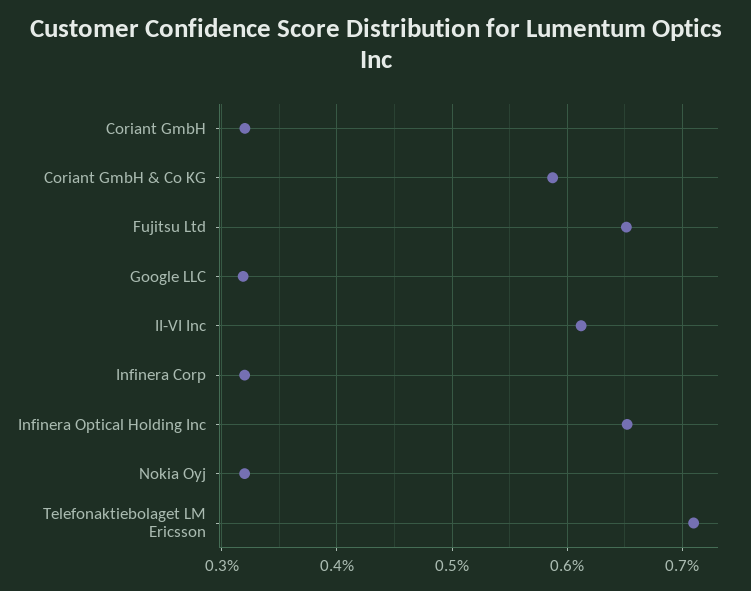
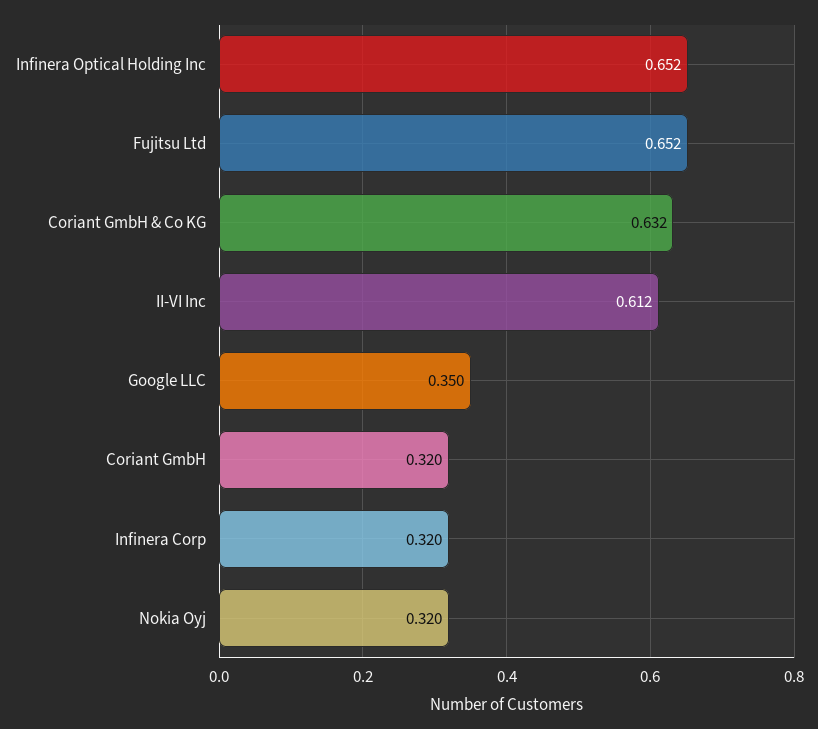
  {
    "Coriant GmbH": 0.32,
-   "Coriant GmbH & Co KG": 0.59,
+   "Coriant GmbH & Co KG": 0.632,
    "Fujitsu Ltd": 0.652,
-   "Google LLC": 0.32,
+   "Google LLC": 0.35,
    "II-VI Inc": 0.612,
    "Infinera Corp": 0.32,
    "Infinera Optical Holding Inc": 0.652,
-   "Nokia Oyj": 0.32,
+   "Nokia Oyj": 0.32
-   "Telefonaktiebolaget LM Ericsson": 0.71
  }

